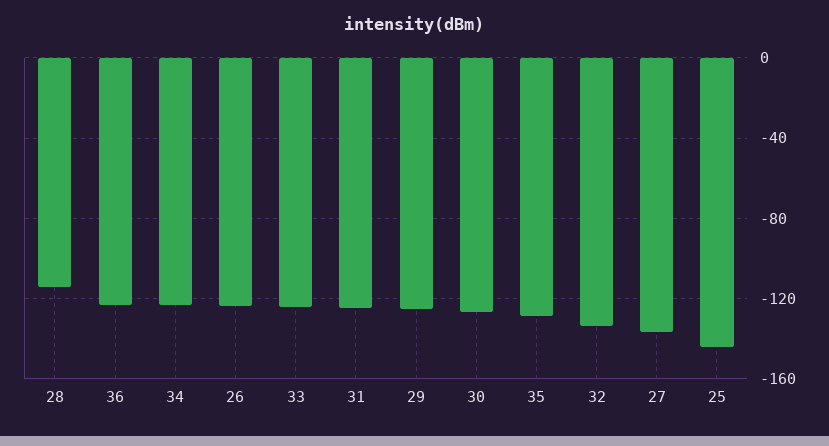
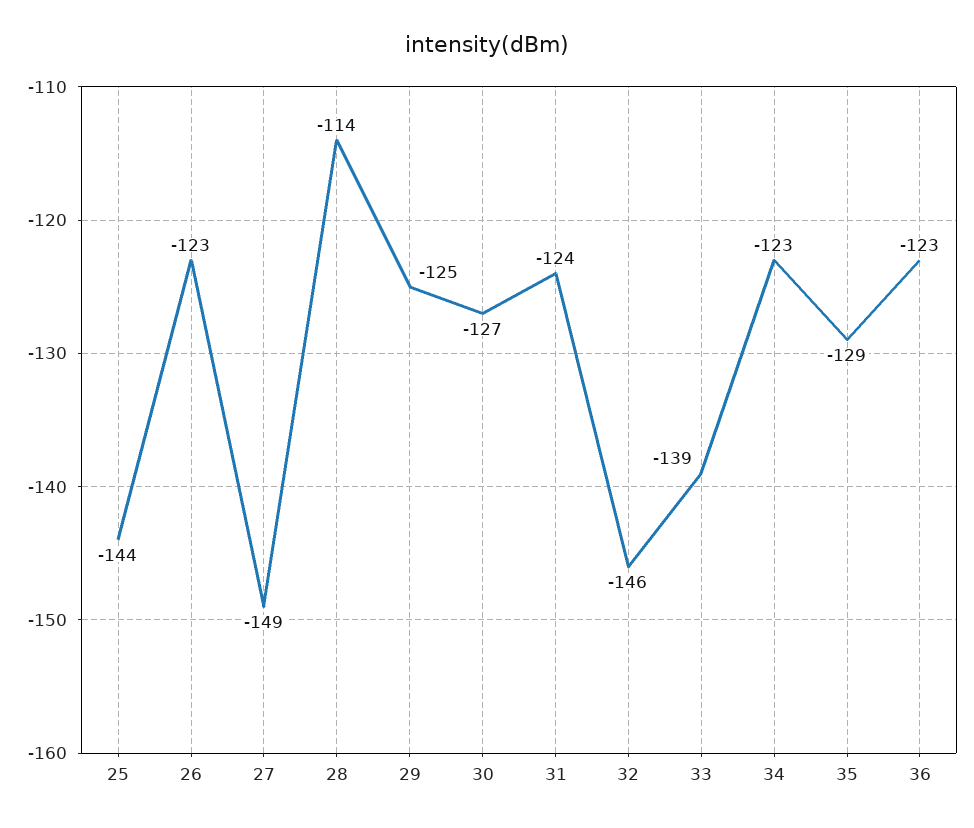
  {
    "28": -114,
    "36": -123,
    "34": -123,
    "26": -123,
-   "33": -125,
+   "33": -139,
    "31": -124,
    "29": -125,
    "30": -127,
    "35": -129,
-   "32": -135,
+   "32": -146,
-   "27": -135,
+   "27": -149,
    "25": -144
  }

